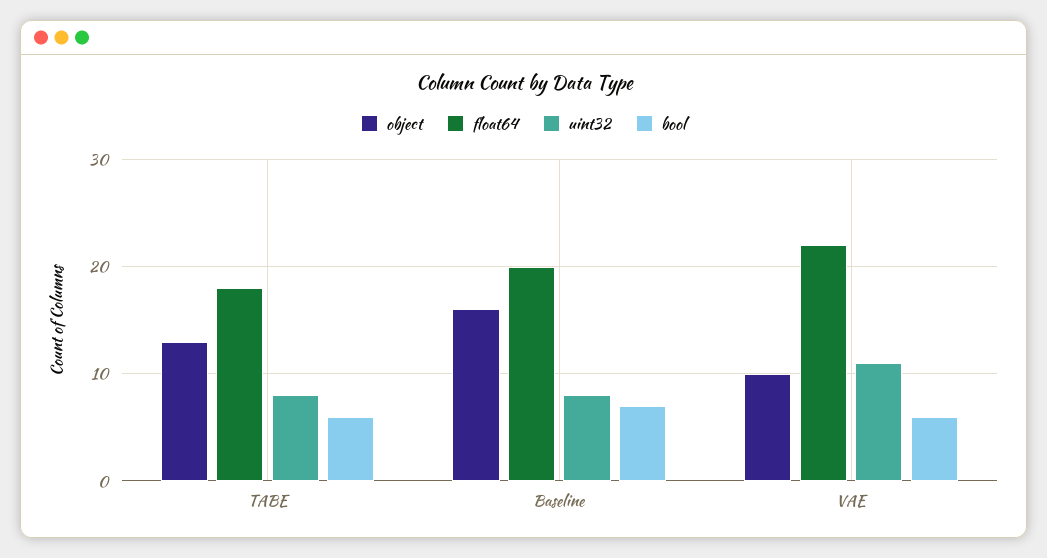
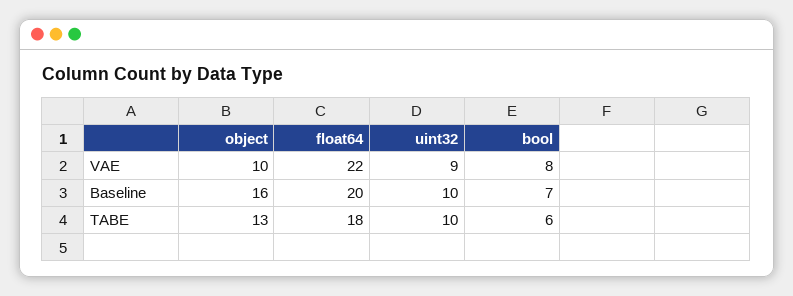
  {
    "object": {
      "TABE": 13,
      "Baseline": 16,
      "VAE": 10
    },
    "float64": {
      "TABE": 18,
      "Baseline": 20,
      "VAE": 22
    },
    "uint32": {
-     "TABE": 8,
+     "TABE": 10,
-     "Baseline": 8,
+     "Baseline": 10,
-     "VAE": 11
+     "VAE": 9
    },
    "bool": {
      "TABE": 6,
      "Baseline": 7,
-     "VAE": 6
+     "VAE": 8
    }
  }

